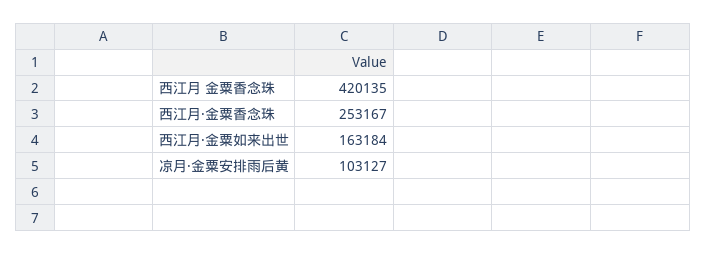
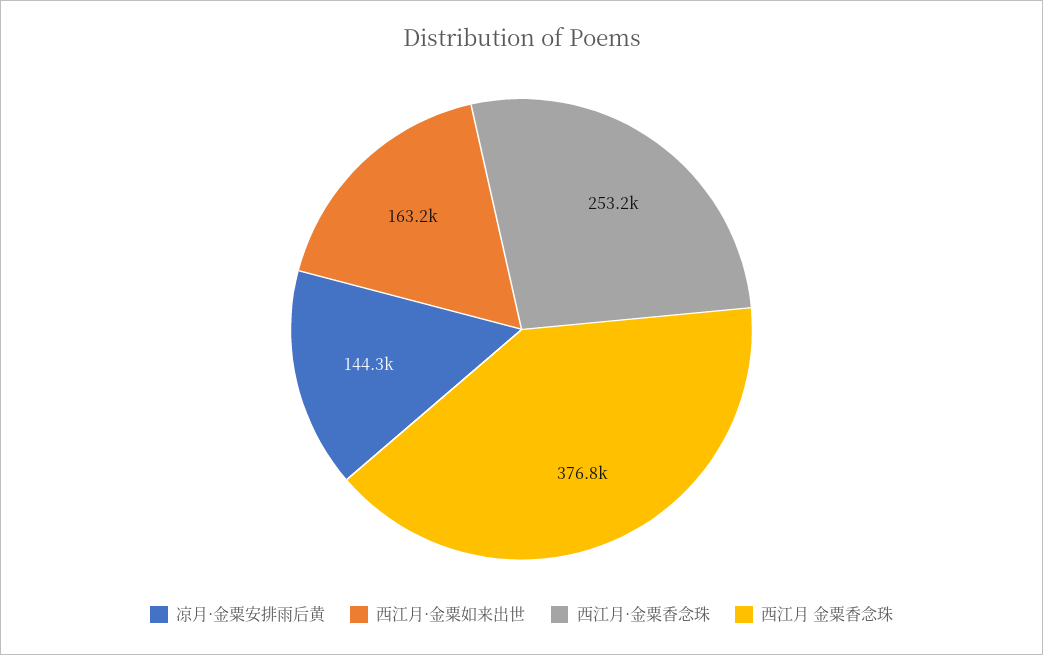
  {
-   "西江月 金粟香念珠": 420135,
+   "西江月 金粟香念珠": 376800,
    "西江月·金粟香念珠": 253167,
    "西江月·金粟如来出世": 163184,
-   "凉月·金粟安排雨后黄": 103127
+   "凉月·金粟安排雨后黄": 144300
  }

